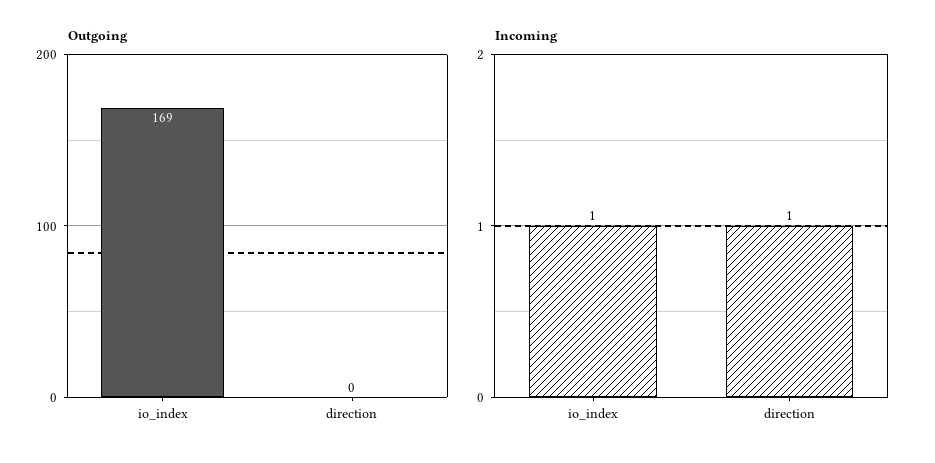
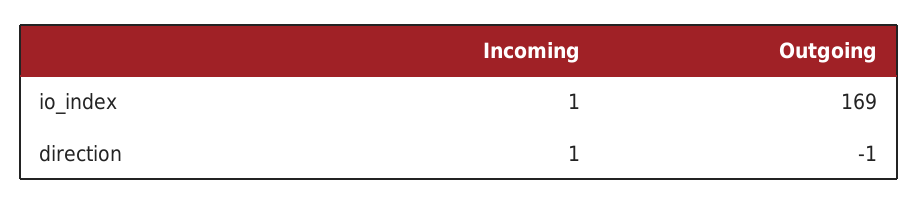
  {
    "Outgoing": {
      "io_index": 169,
-     "direction": 0
+     "direction": -1
    },
    "Incoming": {
      "io_index": 1,
      "direction": 1
    }
  }

